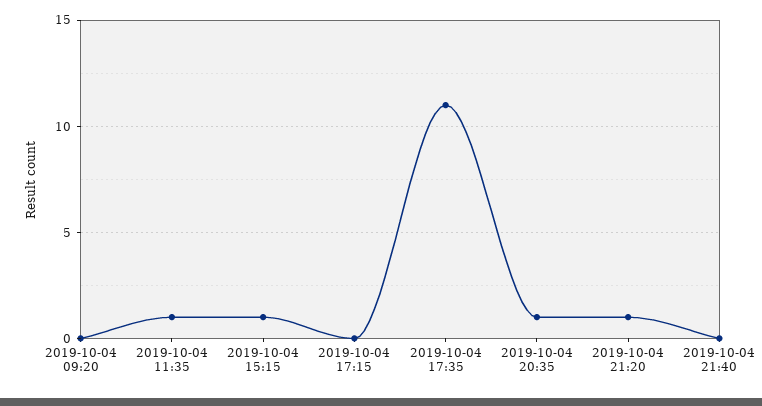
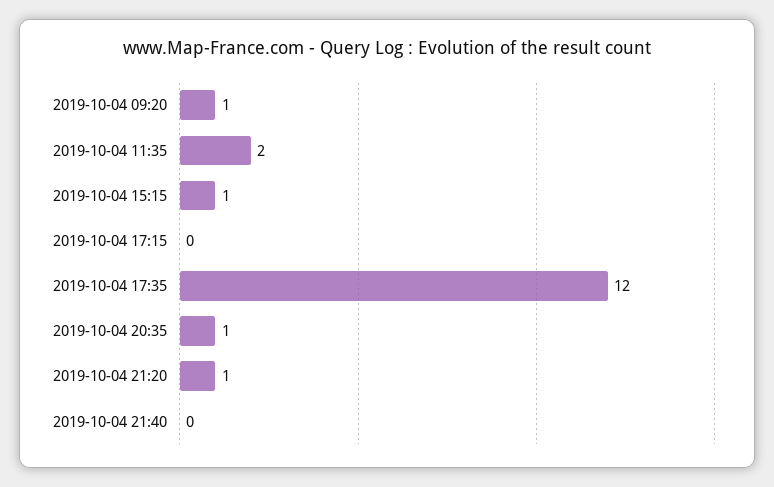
  {
-   "2019-10-04 09:20": 0,
+   "2019-10-04 09:20": 1,
-   "2019-10-04 11:35": 1,
+   "2019-10-04 11:35": 2,
    "2019-10-04 15:15": 1,
    "2019-10-04 17:15": 0,
-   "2019-10-04 17:35": 11,
+   "2019-10-04 17:35": 12,
    "2019-10-04 20:35": 1,
    "2019-10-04 21:20": 1,
    "2019-10-04 21:40": 0
  }

